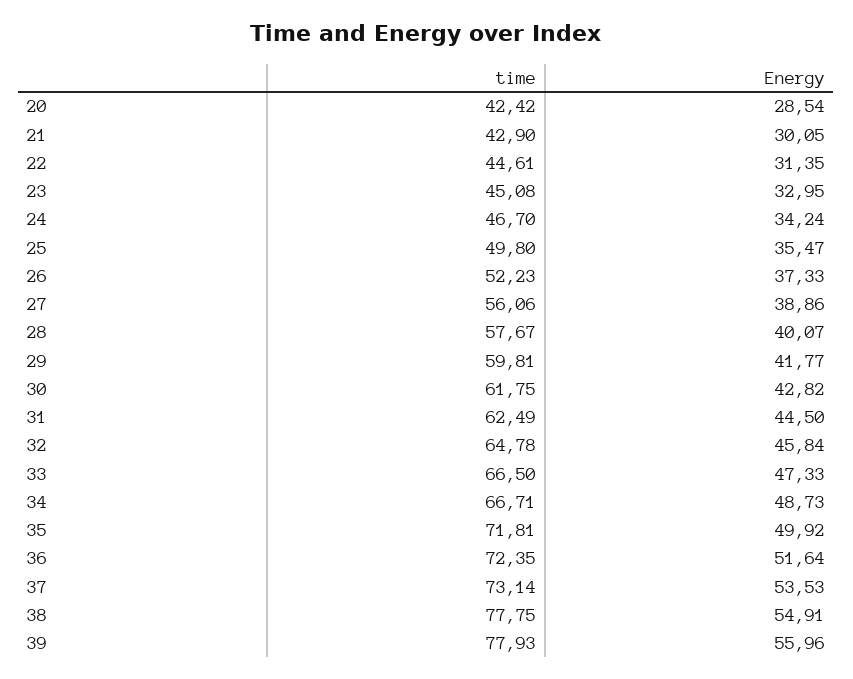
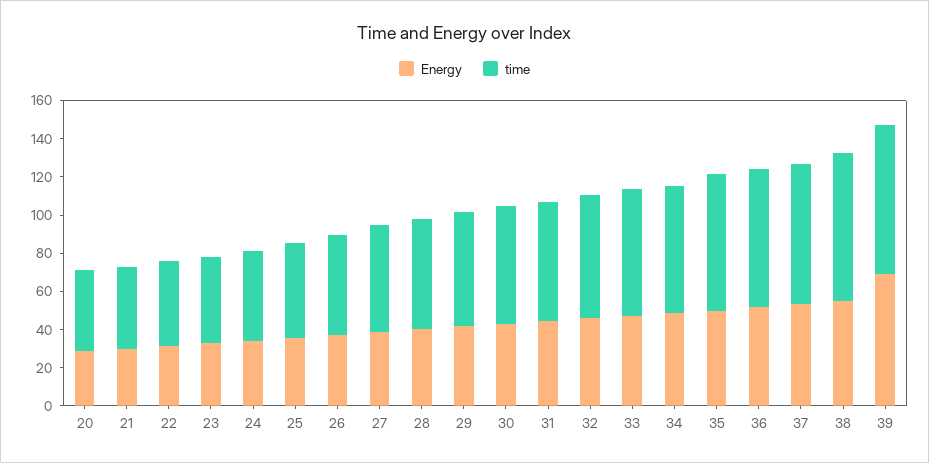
  {
    "time": {
      "20": 42.42,
      "21": 42.9,
      "22": 44.61,
      "23": 45.08,
      "24": 46.7,
      "25": 49.8,
      "26": 52.23,
      "27": 56.06,
      "28": 57.67,
      "29": 59.81,
      "30": 61.75,
      "31": 62.49,
      "32": 64.78,
      "33": 66.5,
      "34": 66.71,
      "35": 71.81,
      "36": 72.35,
      "37": 73.14,
      "38": 77.75,
      "39": 77.93
    },
    "Energy": {
      "20": 28.54,
      "21": 30.05,
      "22": 31.35,
      "23": 32.95,
      "24": 34.24,
      "25": 35.47,
      "26": 37.33,
      "27": 38.86,
      "28": 40.07,
      "29": 41.77,
      "30": 42.82,
      "31": 44.5,
      "32": 45.84,
      "33": 47.33,
      "34": 48.73,
      "35": 49.92,
      "36": 51.64,
      "37": 53.53,
      "38": 54.91,
-     "39": 55.96
+     "39": 70
    }
  }

